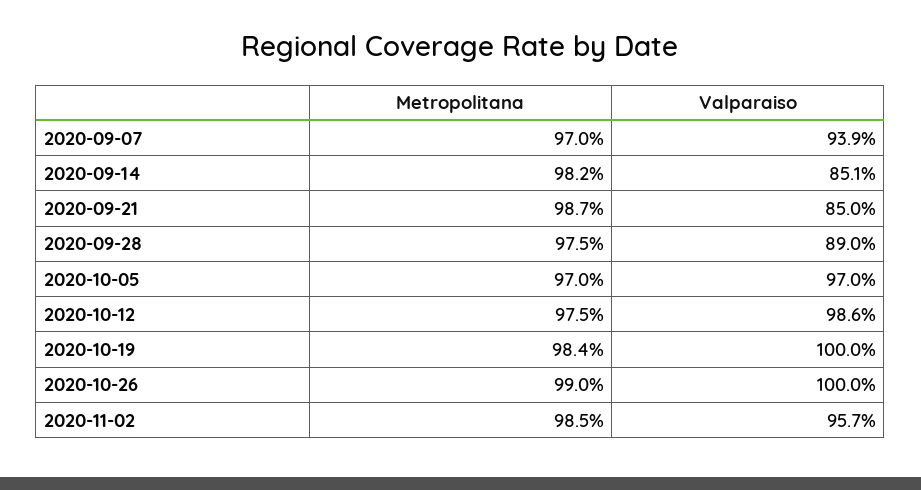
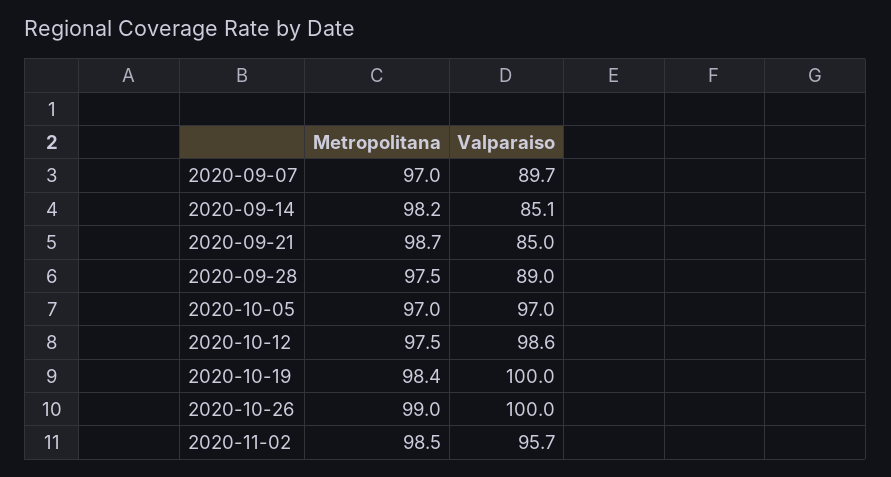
  {
    "Metropolitana": {
      "2020-09-07": 97,
      "2020-09-14": 98.2,
      "2020-09-21": 98.7,
      "2020-09-28": 97.5,
      "2020-10-05": 97,
      "2020-10-12": 97.5,
      "2020-10-19": 98.4,
      "2020-10-26": 99,
      "2020-11-02": 98.5
    },
    "Valparaiso": {
-     "2020-09-07": 93.9,
+     "2020-09-07": 89.7,
      "2020-09-14": 85.1,
      "2020-09-21": 85,
      "2020-09-28": 89,
      "2020-10-05": 97,
      "2020-10-12": 98.6,
      "2020-10-19": 100,
      "2020-10-26": 100,
      "2020-11-02": 95.7
    }
  }

